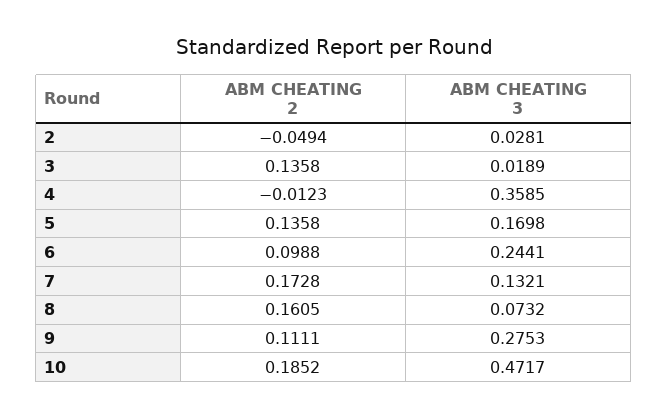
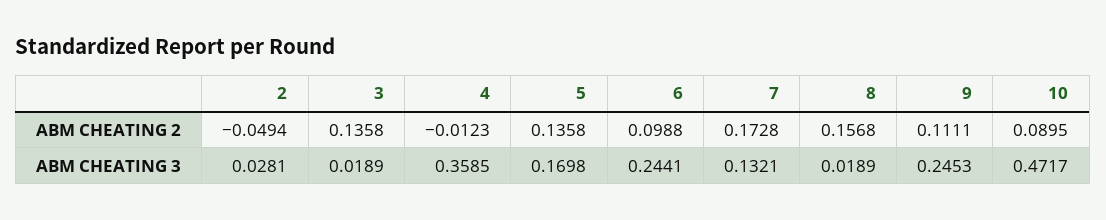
  {
    "ABM CHEATING 2": {
      "2": -0.0494,
      "3": 0.1358,
      "4": -0.0123,
      "5": 0.1358,
      "6": 0.0988,
      "7": 0.1728,
-     "8": 0.1605,
+     "8": 0.1568,
      "9": 0.1111,
-     "10": 0.1852
+     "10": 0.0895
    },
    "ABM CHEATING 3": {
      "2": 0.0281,
      "3": 0.0189,
      "4": 0.3585,
      "5": 0.1698,
      "6": 0.2441,
      "7": 0.1321,
-     "8": 0.0732,
+     "8": 0.0189,
-     "9": 0.2753,
+     "9": 0.2453,
      "10": 0.4717
    }
  }

